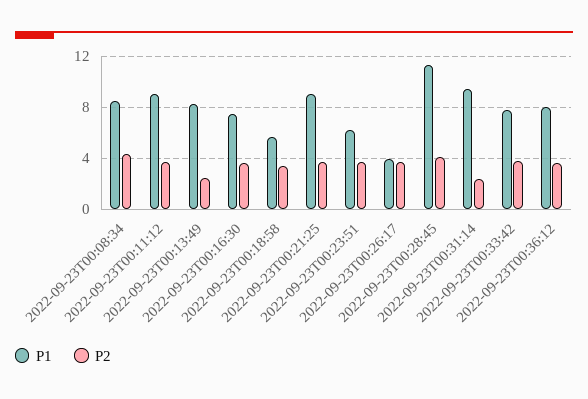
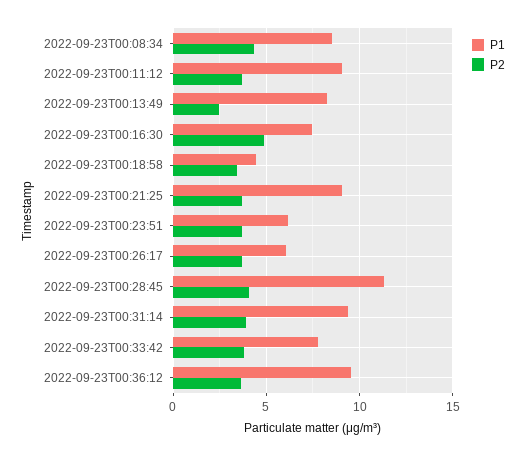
  {
    "P1": {
      "2022-09-23T00:08:34": 8.5,
      "2022-09-23T00:11:12": 9,
      "2022-09-23T00:13:49": 8.5,
      "2022-09-23T00:16:30": 7.5,
-     "2022-09-23T00:18:58": 5.5,
+     "2022-09-23T00:18:58": 4.5,
      "2022-09-23T00:21:25": 9,
      "2022-09-23T00:23:51": 6,
-     "2022-09-23T00:26:17": 4,
+     "2022-09-23T00:26:17": 6,
      "2022-09-23T00:28:45": 11.5,
      "2022-09-23T00:31:14": 9.5,
      "2022-09-23T00:33:42": 8,
-     "2022-09-23T00:36:12": 8
+     "2022-09-23T00:36:12": 9.5
    },
    "P2": {
      "2022-09-23T00:08:34": 4.5,
      "2022-09-23T00:11:12": 3.5,
      "2022-09-23T00:13:49": 2.5,
-     "2022-09-23T00:16:30": 3.5,
+     "2022-09-23T00:16:30": 5,
      "2022-09-23T00:18:58": 3.5,
      "2022-09-23T00:21:25": 3.5,
      "2022-09-23T00:23:51": 3.5,
      "2022-09-23T00:26:17": 3.5,
      "2022-09-23T00:28:45": 4,
-     "2022-09-23T00:31:14": 2.5,
+     "2022-09-23T00:31:14": 4,
      "2022-09-23T00:33:42": 4,
      "2022-09-23T00:36:12": 3.5
    }
  }

